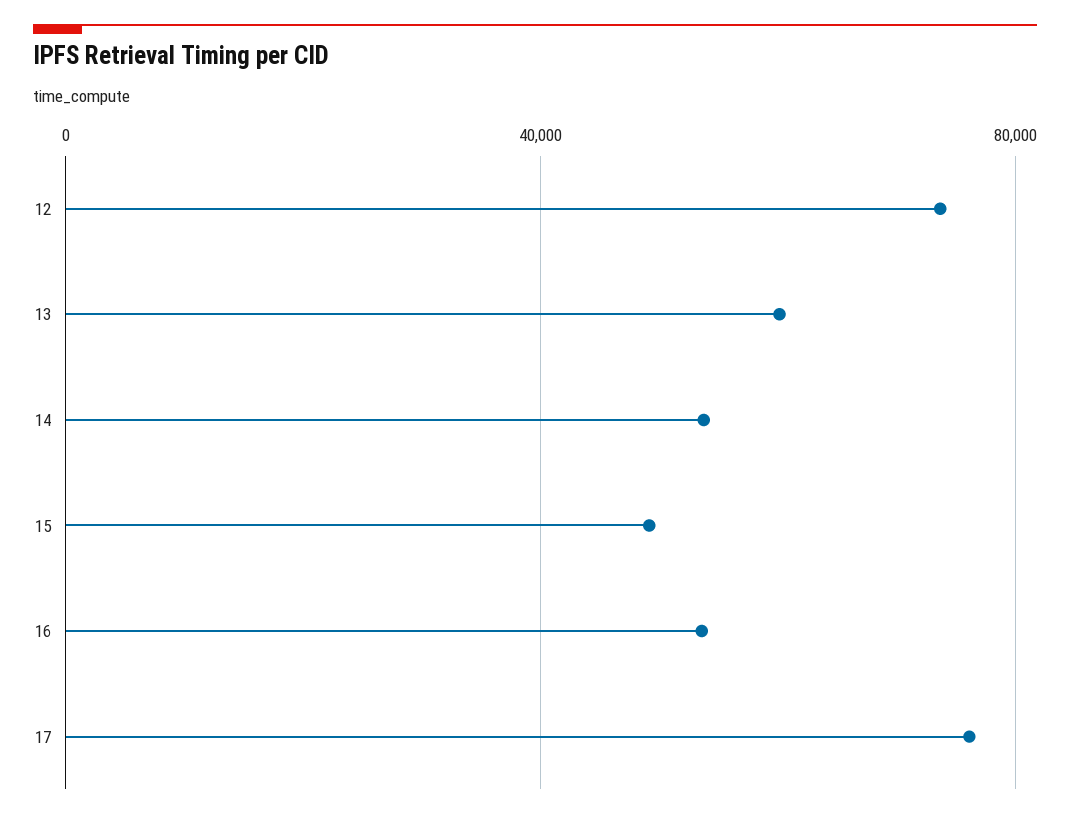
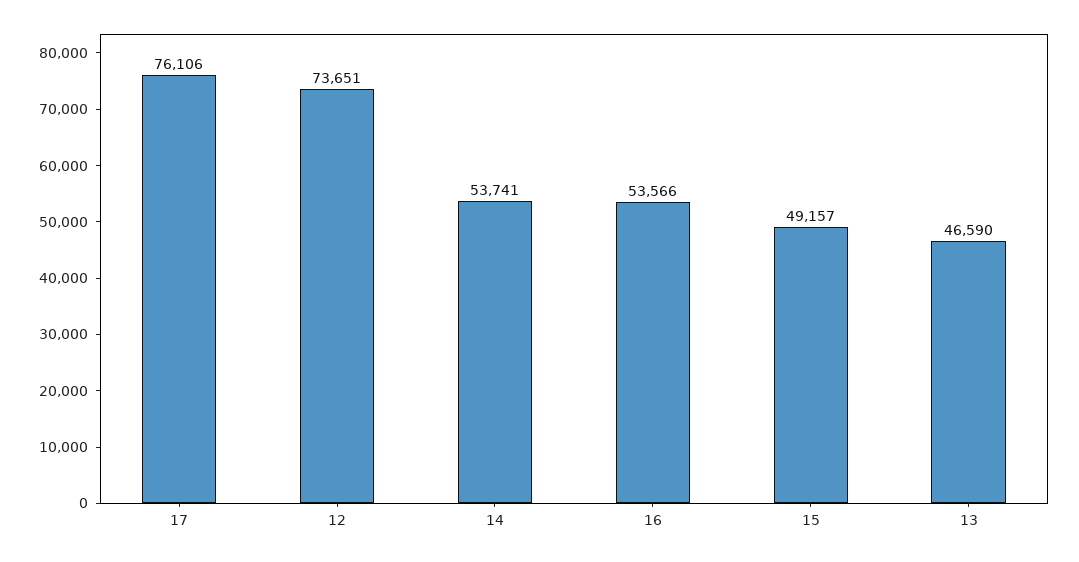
  {
    "12": 73651,
-   "13": 60000,
+   "13": 46590,
    "14": 53741,
    "15": 49157,
    "16": 53566,
    "17": 76106
  }

